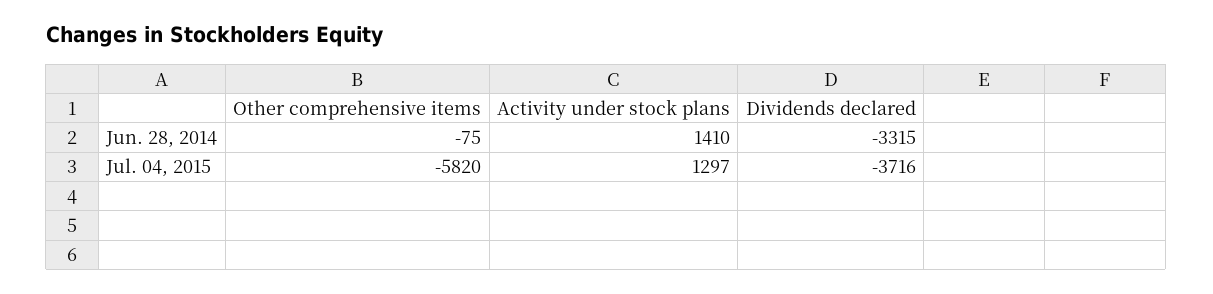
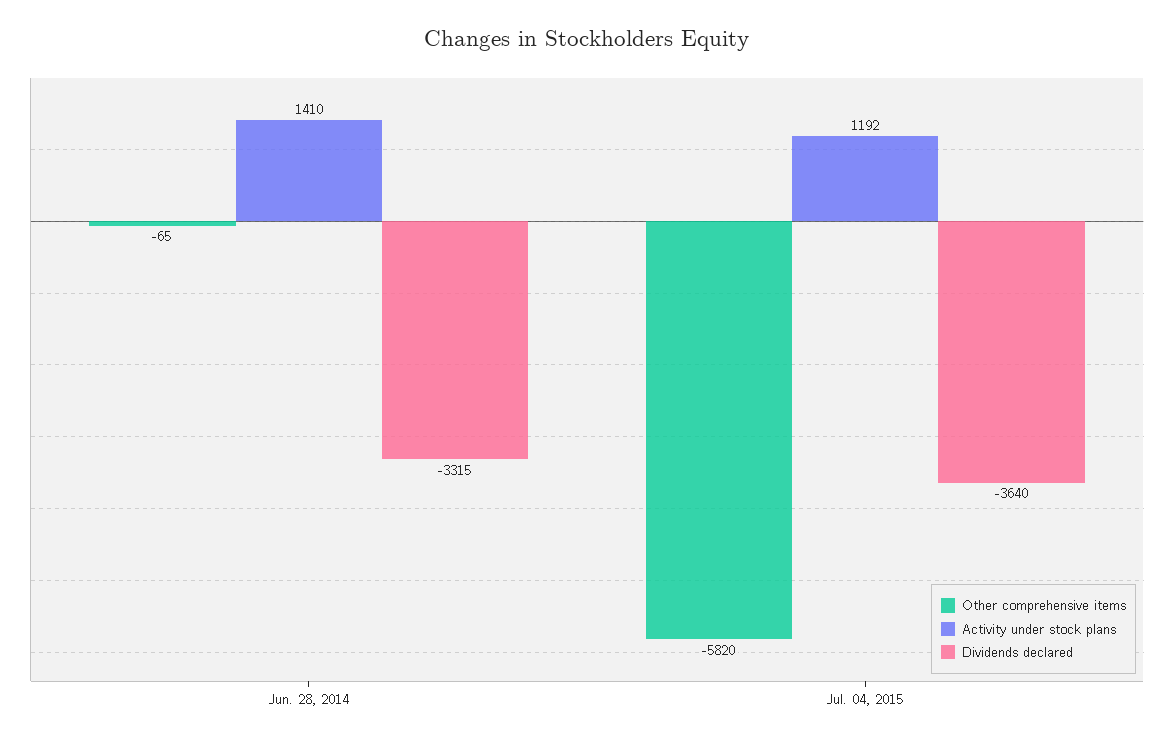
  {
    "Other comprehensive items": {
-     "Jun. 28, 2014": -75,
+     "Jun. 28, 2014": -65,
      "Jul. 04, 2015": -5820
    },
    "Activity under stock plans": {
      "Jun. 28, 2014": 1410,
-     "Jul. 04, 2015": 1297
+     "Jul. 04, 2015": 1192
    },
    "Dividends declared": {
      "Jun. 28, 2014": -3315,
-     "Jul. 04, 2015": -3716
+     "Jul. 04, 2015": -3640
    }
  }

